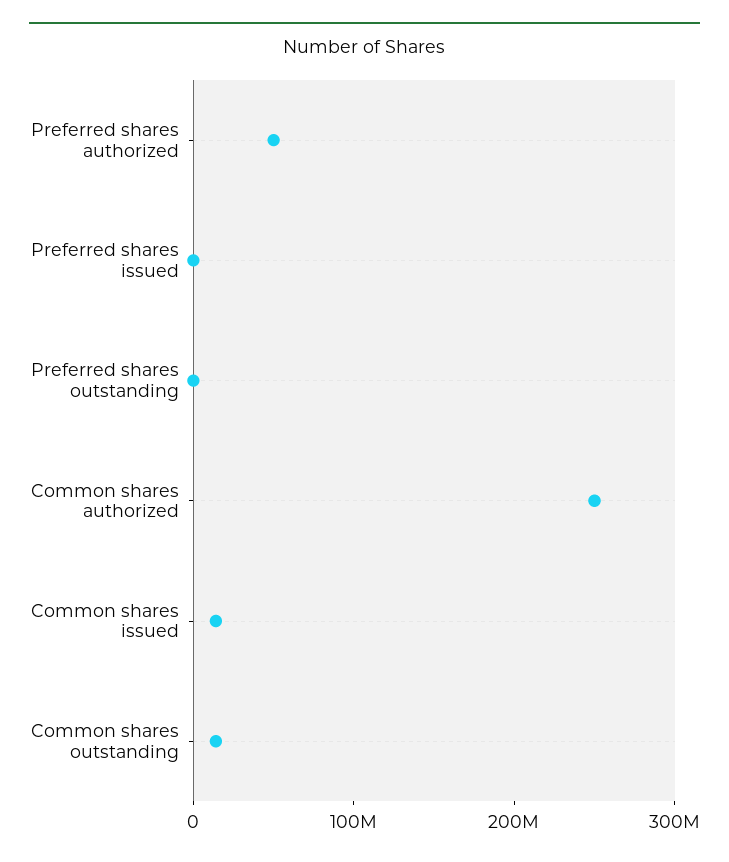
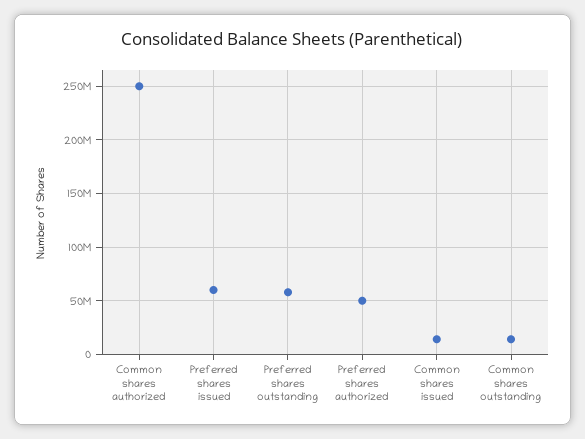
  {
    "Preferred shares authorized": 50000000,
-   "Preferred shares issued": 0,
+   "Preferred shares issued": 60000000,
-   "Preferred shares outstanding": 0,
+   "Preferred shares outstanding": 60000000,
    "Common shares authorized": 250000000,
    "Common shares issued": 10000000,
    "Common shares outstanding": 10000000
  }

